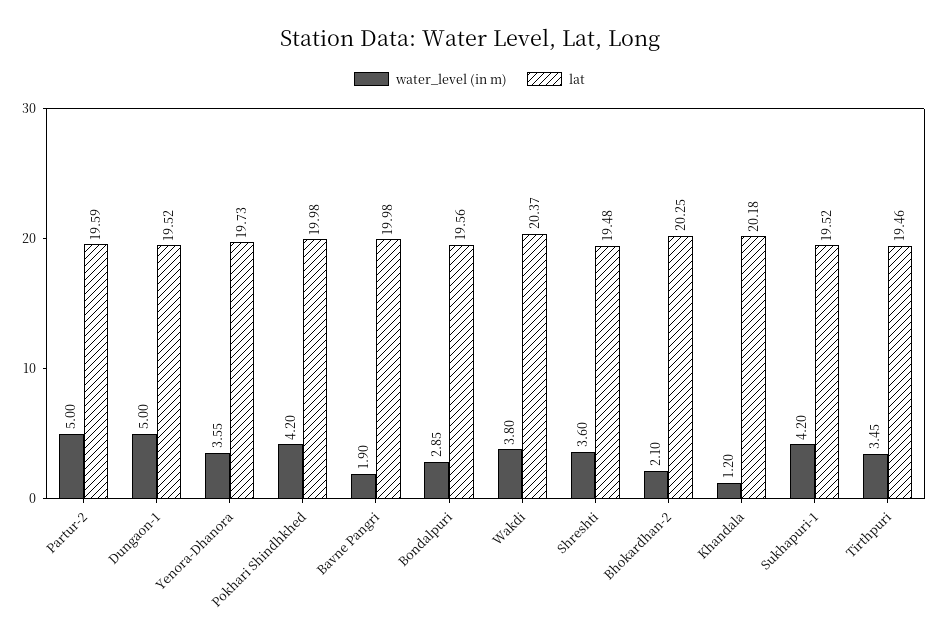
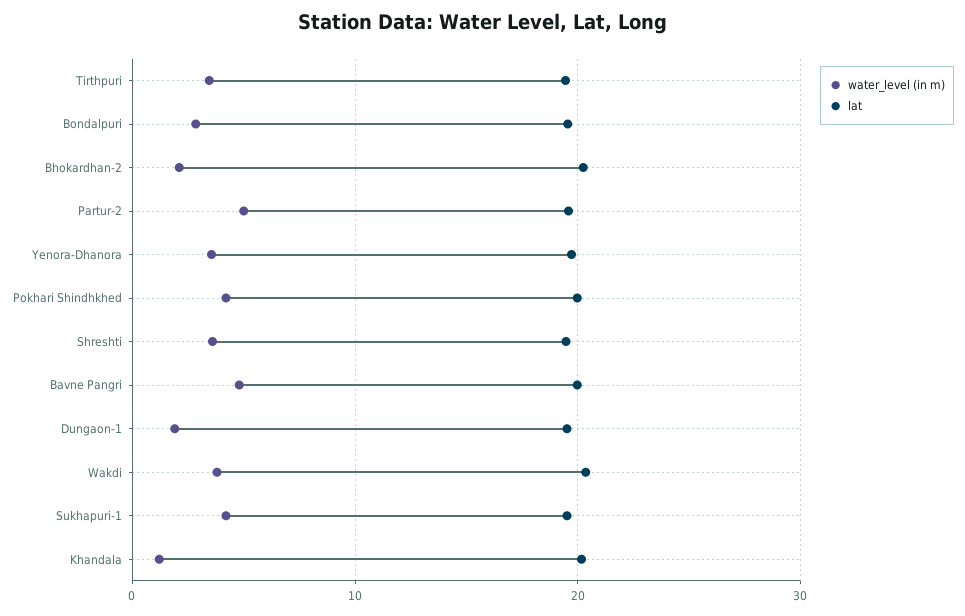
  {
    "water_level (in m)": {
      "Partur-2": 5,
-     "Dungaon-1": 5,
+     "Dungaon-1": 2,
      "Yenora-Dhanora": 3.55,
      "Pokhari Shindhkhed": 4.2,
-     "Bavne Pangri": 1.9,
+     "Bavne Pangri": 5,
      "Bondalpuri": 2.85,
      "Wakdi": 3.8,
      "Shreshti": 3.6,
      "Bhokardhan-2": 2.1,
      "Khandala": 1.2,
      "Sukhapuri-1": 4.2,
      "Tirthpuri": 3.45
    },
    "lat": {
      "Partur-2": 19.59,
      "Dungaon-1": 19.52,
      "Yenora-Dhanora": 19.73,
      "Pokhari Shindhkhed": 19.98,
      "Bavne Pangri": 19.98,
      "Bondalpuri": 19.56,
      "Wakdi": 20.37,
      "Shreshti": 19.48,
      "Bhokardhan-2": 20.25,
      "Khandala": 20.18,
      "Sukhapuri-1": 19.52,
      "Tirthpuri": 19.46
    }
  }

